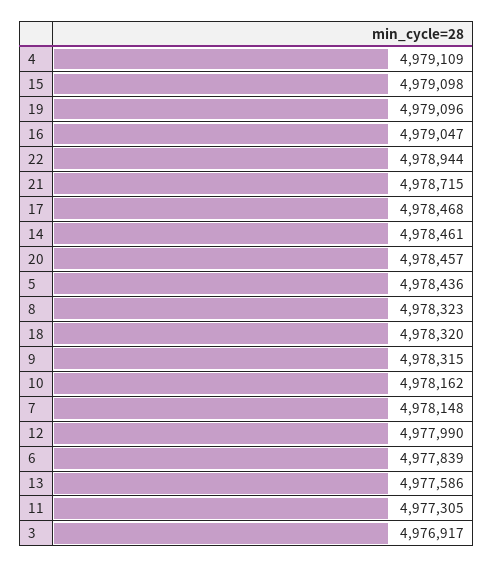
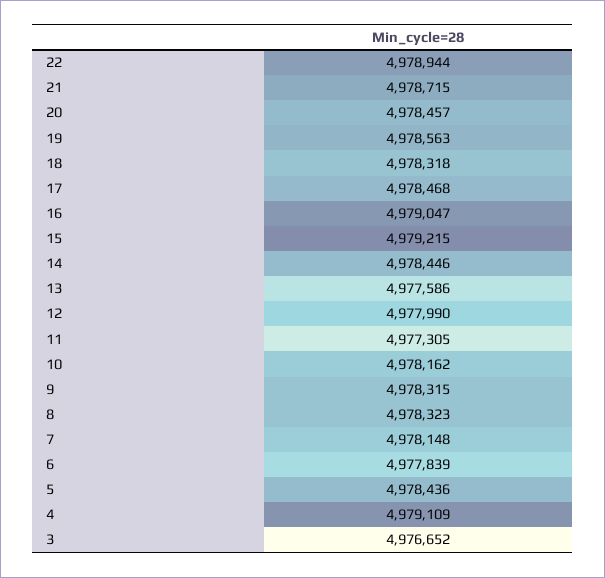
  {
    "4": 4979109,
-   "15": 4979098,
+   "15": 4979215,
-   "19": 4979096,
+   "19": 4978563,
    "16": 4979047,
    "22": 4978944,
    "21": 4978715,
    "17": 4978468,
-   "14": 4978461,
+   "14": 4978446,
    "20": 4978457,
    "5": 4978436,
    "8": 4978323,
-   "18": 4978320,
+   "18": 4978318,
    "9": 4978315,
    "10": 4978162,
    "7": 4978148,
    "12": 4977990,
    "6": 4977839,
    "13": 4977586,
    "11": 4977305,
-   "3": 4976917
+   "3": 4976652
  }

